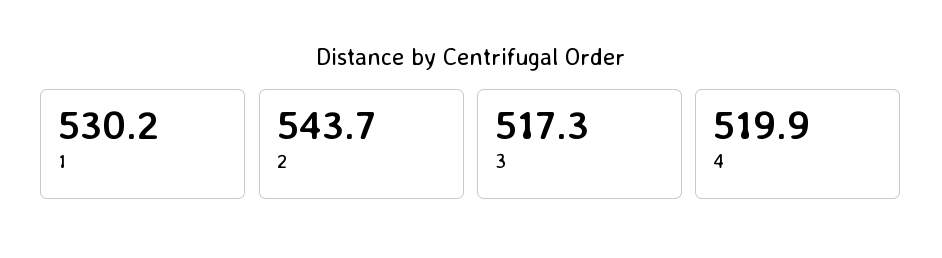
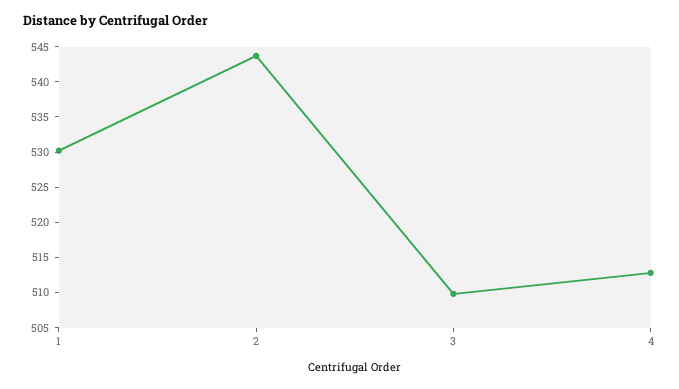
  {
    "1": 530.2,
    "2": 543.7,
-   "3": 517.3,
+   "3": 510,
-   "4": 519.9
+   "4": 512.5
  }

